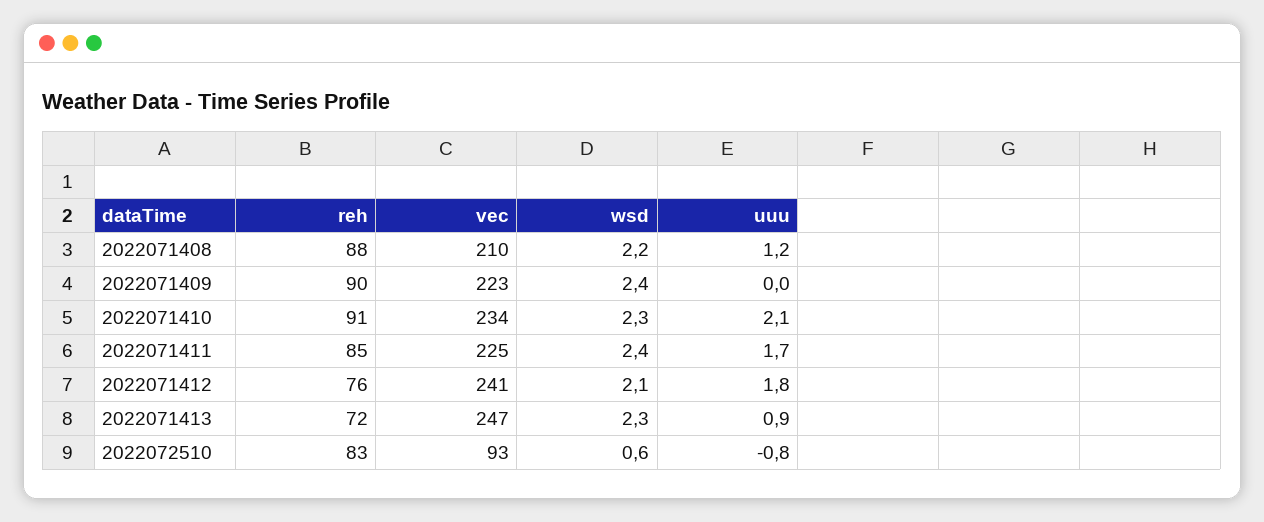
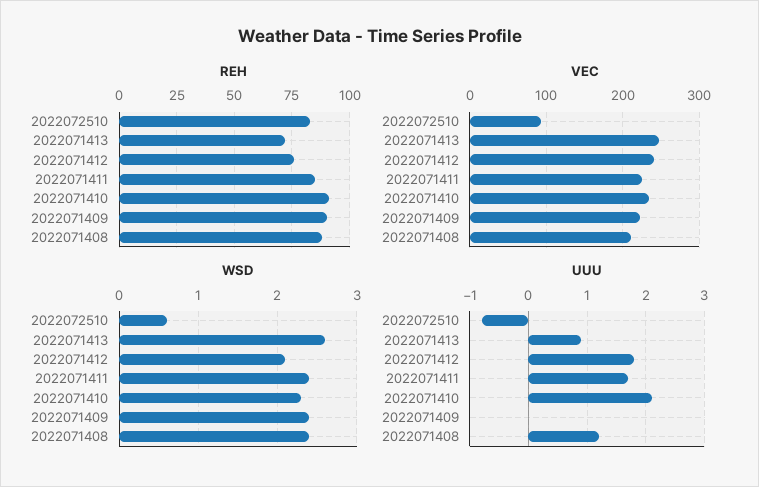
  {
    "reh": {
      "2022071408": 88,
      "2022071409": 90,
      "2022071410": 91,
      "2022071411": 85,
      "2022071412": 76,
      "2022071413": 72,
      "2022072510": 83
    },
    "vec": {
      "2022071408": 210,
      "2022071409": 223,
      "2022071410": 234,
      "2022071411": 225,
      "2022071412": 241,
      "2022071413": 247,
      "2022072510": 93
    },
    "wsd": {
-     "2022071408": 2.2,
+     "2022071408": 2.4,
      "2022071409": 2.4,
      "2022071410": 2.3,
      "2022071411": 2.4,
      "2022071412": 2.1,
-     "2022071413": 2.3,
+     "2022071413": 2.6,
      "2022072510": 0.6
    },
    "uuu": {
      "2022071408": 1.2,
      "2022071409": 0,
      "2022071410": 2.1,
      "2022071411": 1.7,
      "2022071412": 1.8,
      "2022071413": 0.9,
      "2022072510": -0.8
    }
  }

